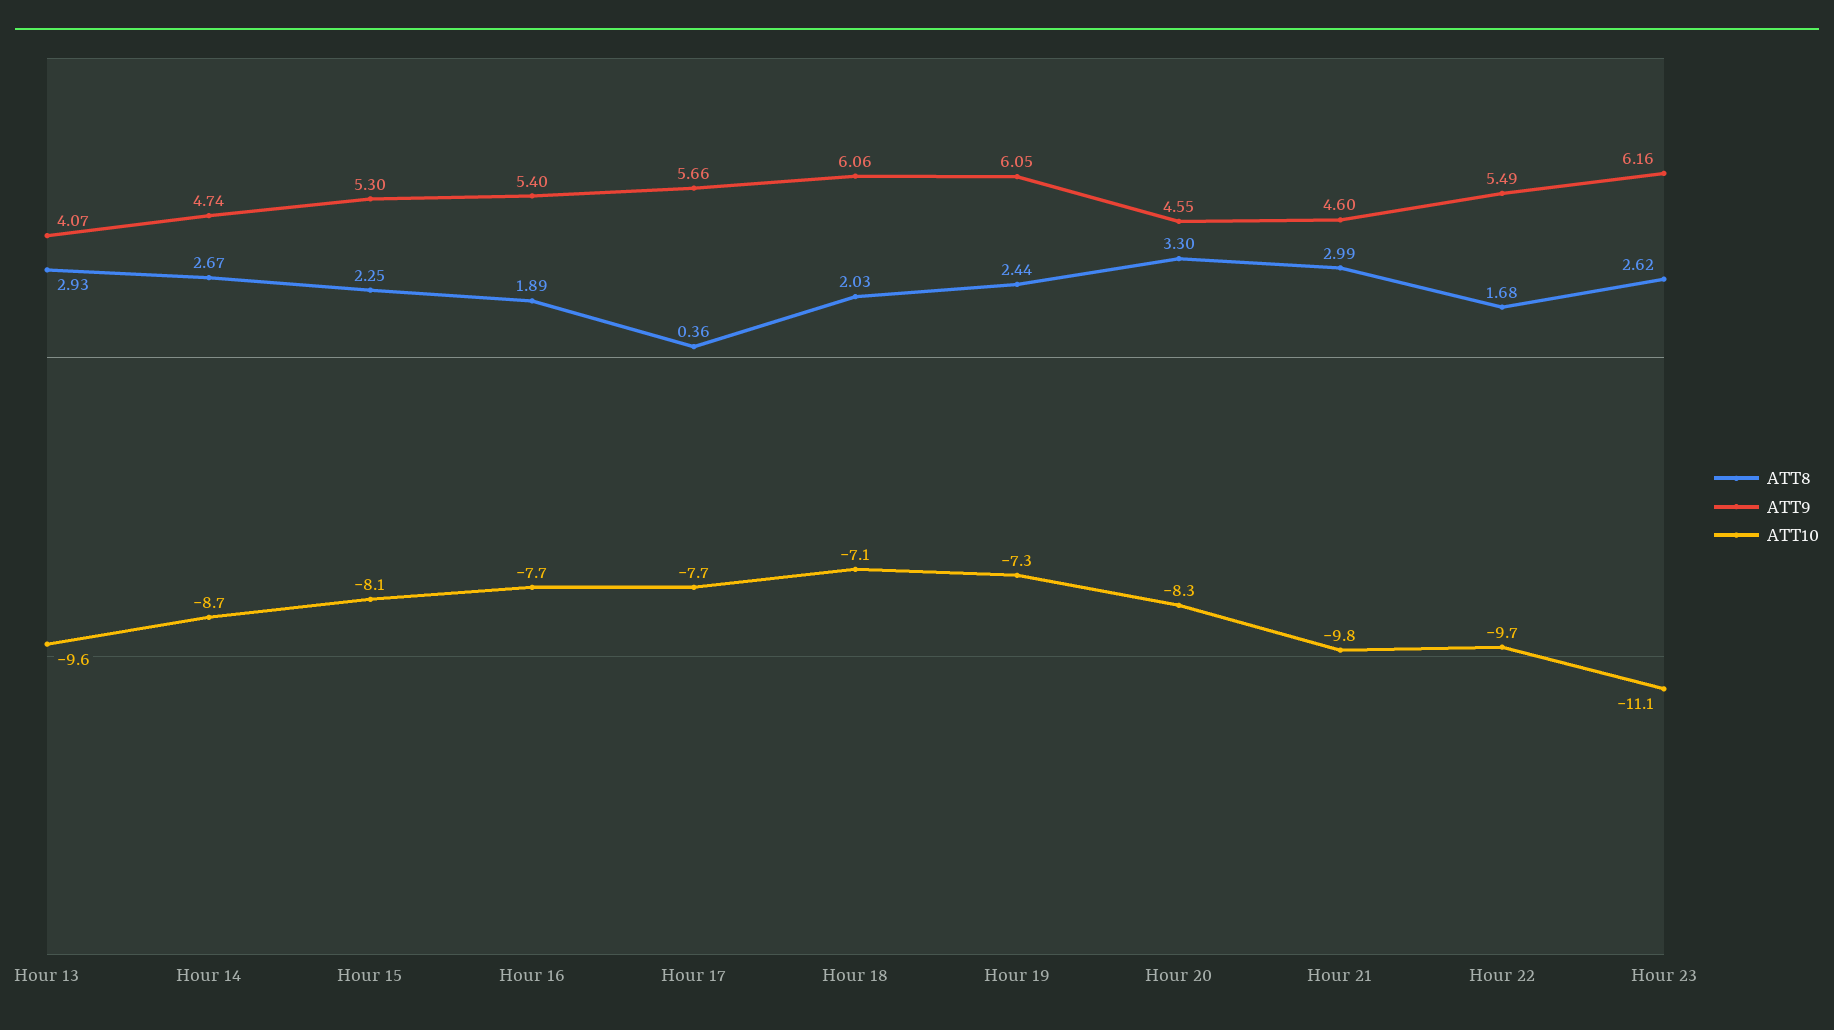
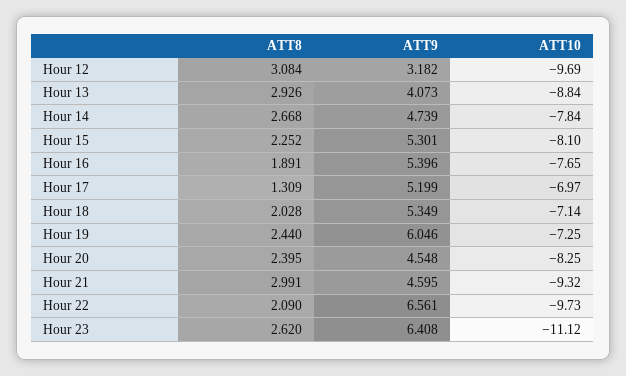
  {
    "ATT8": {
      "Hour 13": 2.926,
      "Hour 14": 2.668,
      "Hour 15": 2.252,
      "Hour 16": 1.891,
-     "Hour 17": 0.36,
+     "Hour 17": 1.309,
      "Hour 18": 2.028,
      "Hour 19": 2.44,
-     "Hour 20": 3.3,
+     "Hour 20": 2.395,
      "Hour 21": 2.991,
-     "Hour 22": 1.68,
+     "Hour 22": 2.09,
-     "Hour 23": 2.62
+     "Hour 23": 2.62,
+     "Hour 12": 3.084
    },
    "ATT9": {
      "Hour 13": 4.073,
      "Hour 14": 4.739,
      "Hour 15": 5.301,
      "Hour 16": 5.396,
-     "Hour 17": 5.66,
+     "Hour 17": 5.199,
-     "Hour 18": 6.06,
+     "Hour 18": 5.349,
      "Hour 19": 6.046,
      "Hour 20": 4.548,
      "Hour 21": 4.595,
-     "Hour 22": 5.49,
+     "Hour 22": 6.561,
-     "Hour 23": 6.16
+     "Hour 23": 6.408,
+     "Hour 12": 3.182
    },
    "ATT10": {
-     "Hour 13": -9.6,
+     "Hour 13": -8.84,
-     "Hour 14": -8.7,
+     "Hour 14": -7.84,
      "Hour 15": -8.1,
      "Hour 16": -7.65,
-     "Hour 17": -7.7,
+     "Hour 17": -6.97,
      "Hour 18": -7.14,
      "Hour 19": -7.25,
      "Hour 20": -8.25,
-     "Hour 21": -9.8,
+     "Hour 21": -9.32,
      "Hour 22": -9.73,
-     "Hour 23": -11.12
+     "Hour 23": -11.12,
+     "Hour 12": -9.69
    }
  }

